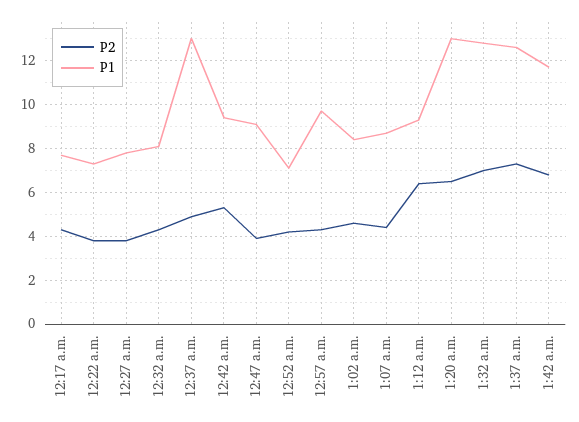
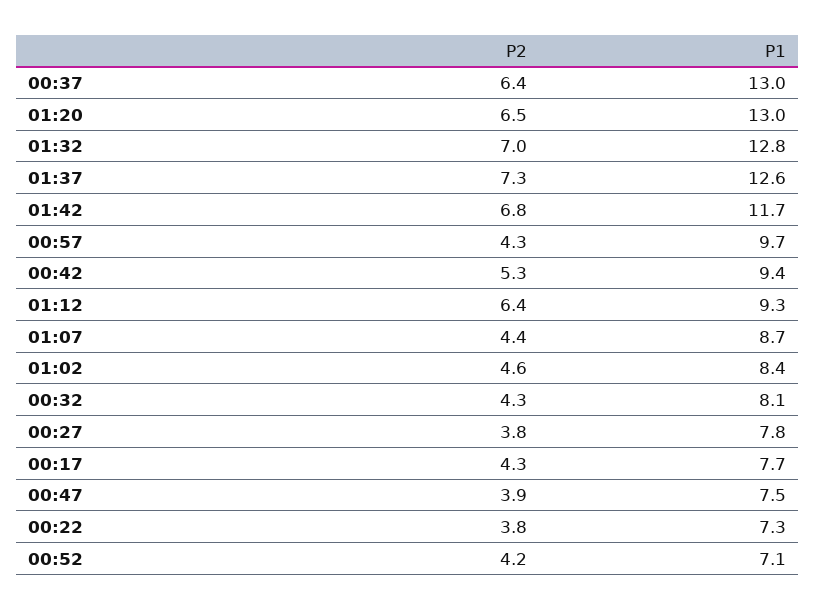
  {
    "P2": {
      "12:17 a.m.": 4.3,
      "12:22 a.m.": 3.8,
      "12:27 a.m.": 3.8,
      "12:32 a.m.": 4.3,
-     "12:37 a.m.": 5,
+     "12:37 a.m.": 6.4,
      "12:42 a.m.": 5.3,
      "12:47 a.m.": 3.9,
      "12:52 a.m.": 4.2,
      "12:57 a.m.": 4.3,
      "1:02 a.m.": 4.6,
      "1:07 a.m.": 4.4,
      "1:12 a.m.": 6.4,
      "1:20 a.m.": 6.5,
      "1:32 a.m.": 7,
      "1:37 a.m.": 7.3,
      "1:42 a.m.": 6.8
    },
    "P1": {
      "12:17 a.m.": 7.7,
      "12:22 a.m.": 7.3,
      "12:27 a.m.": 7.8,
      "12:32 a.m.": 8.1,
      "12:37 a.m.": 13,
      "12:42 a.m.": 9.4,
-     "12:47 a.m.": 9,
+     "12:47 a.m.": 7.5,
      "12:52 a.m.": 7.1,
      "12:57 a.m.": 9.7,
      "1:02 a.m.": 8.4,
      "1:07 a.m.": 8.7,
      "1:12 a.m.": 9.3,
      "1:20 a.m.": 13,
      "1:32 a.m.": 12.8,
      "1:37 a.m.": 12.6,
      "1:42 a.m.": 11.7
    }
  }

